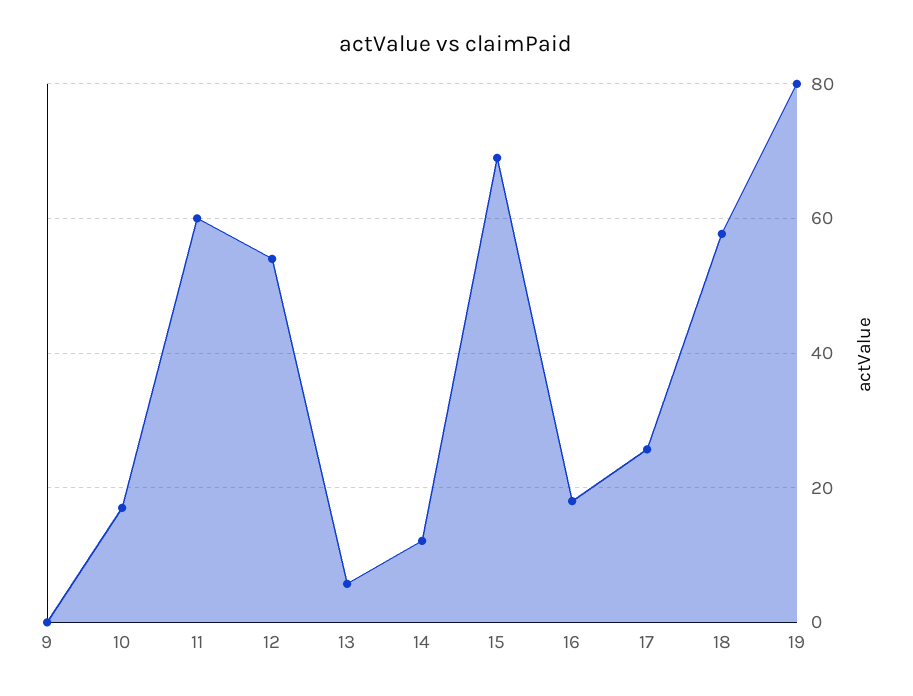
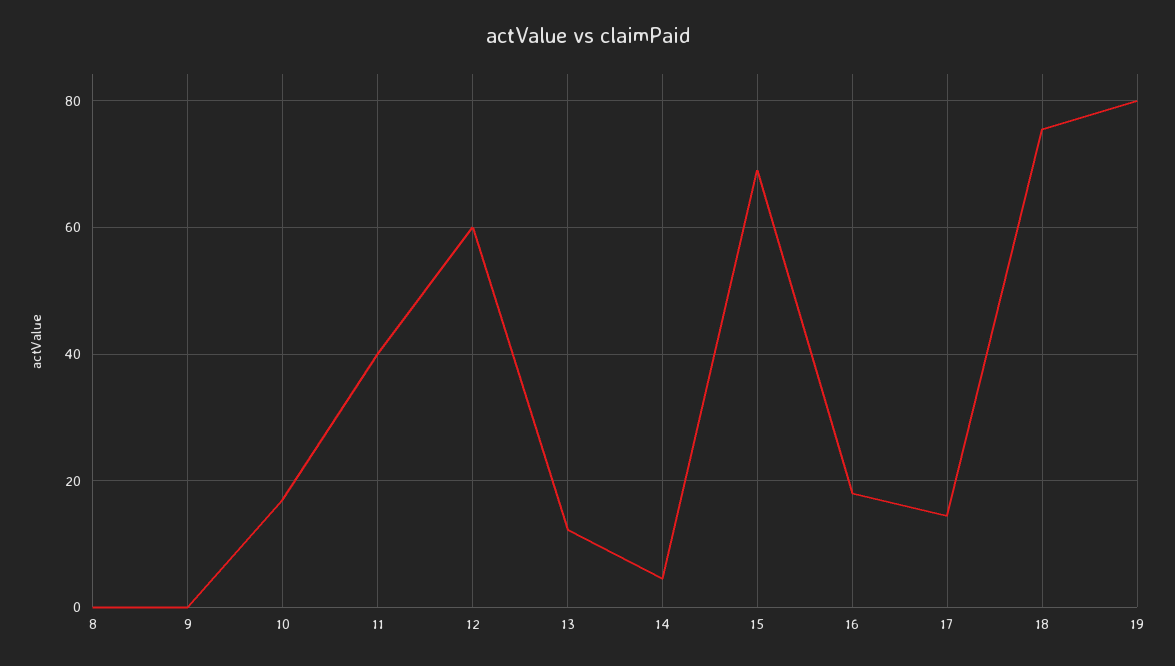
  {
    "9": 0,
    "10": 18,
-   "11": 60,
+   "11": 40,
-   "12": 54,
+   "12": 60,
-   "13": 6,
+   "13": 12,
-   "14": 12,
+   "14": 4,
    "15": 70,
    "16": 18,
-   "17": 26,
+   "17": 14,
-   "18": 58,
+   "18": 76,
-   "19": 80
+   "19": 80,
+   "8": 0
  }

